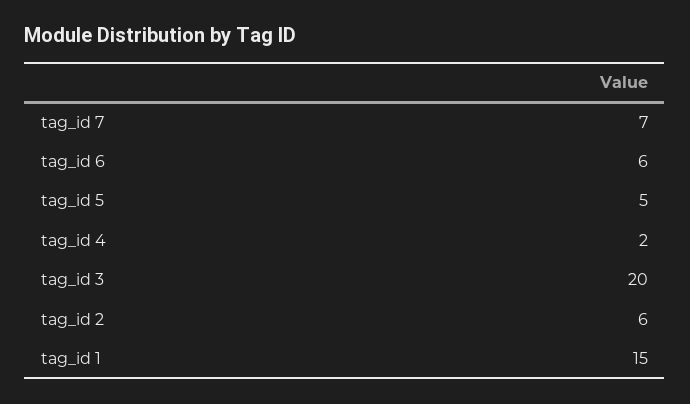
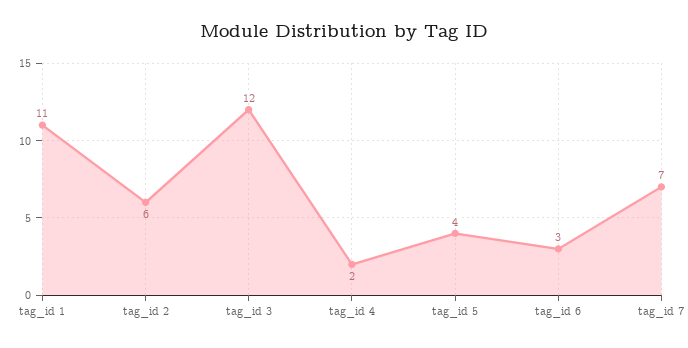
  {
    "tag_id 7": 7,
-   "tag_id 6": 6,
+   "tag_id 6": 3,
-   "tag_id 5": 5,
+   "tag_id 5": 4,
    "tag_id 4": 2,
-   "tag_id 3": 20,
+   "tag_id 3": 12,
    "tag_id 2": 6,
-   "tag_id 1": 15
+   "tag_id 1": 11
  }

